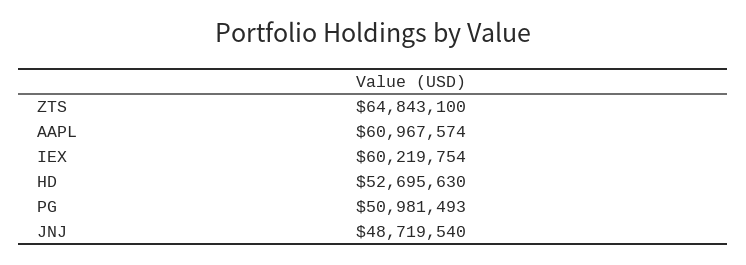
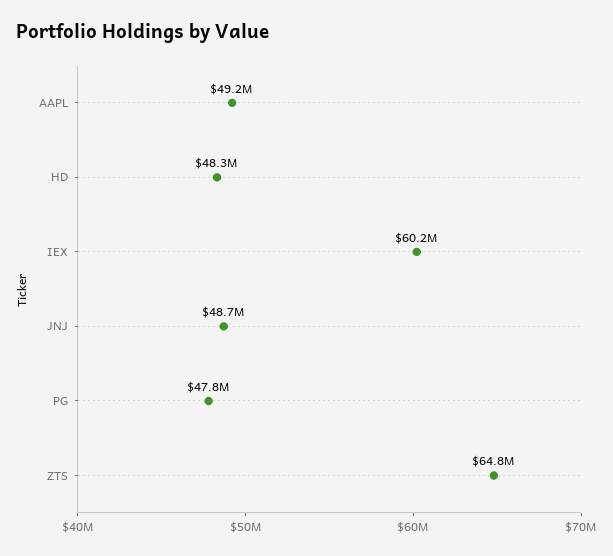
  {
    "ZTS": 64843100,
-   "AAPL": 60967574,
+   "AAPL": 49200000,
    "IEX": 60219754,
-   "HD": 52695630,
+   "HD": 48300000,
-   "PG": 50981493,
+   "PG": 47800000,
    "JNJ": 48719540
  }

